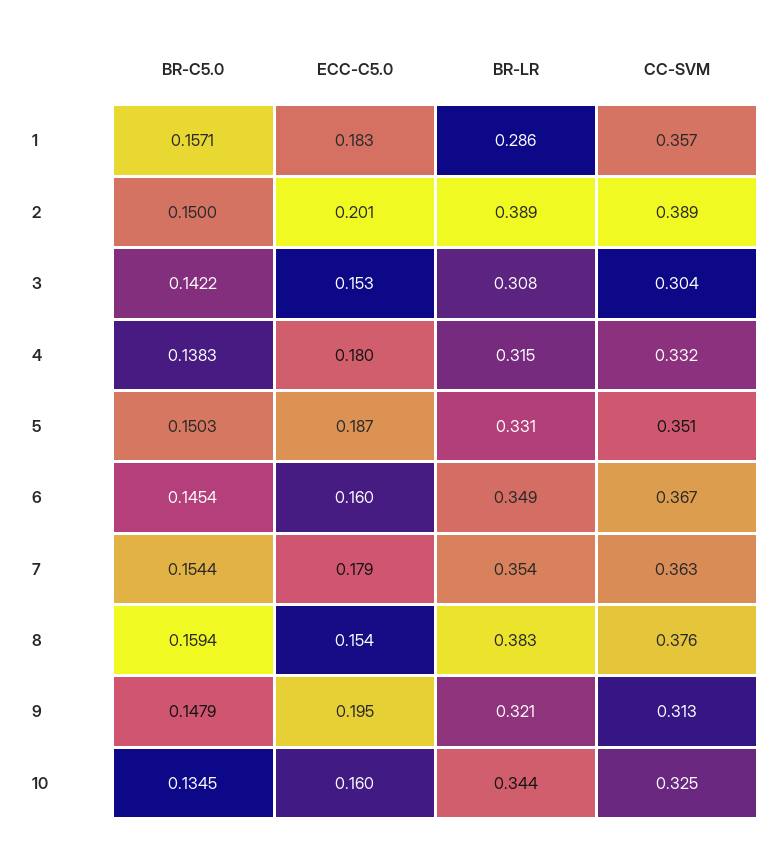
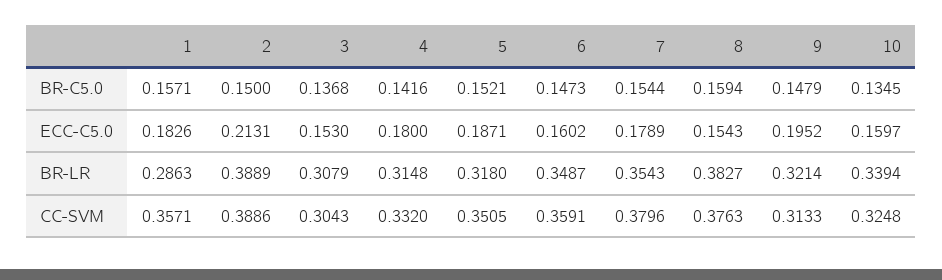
  {
    "BR-C5.0": {
      "1": 0.1571,
      "2": 0.15,
-     "3": 0.1422,
+     "3": 0.1368,
-     "4": 0.1383,
+     "4": 0.1416,
-     "5": 0.1503,
+     "5": 0.1521,
-     "6": 0.1454,
+     "6": 0.1473,
      "7": 0.1544,
      "8": 0.1594,
      "9": 0.1479,
      "10": 0.1345
    },
    "ECC-C5.0": {
      "1": 0.1826,
-     "2": 0.201,
+     "2": 0.2131,
      "3": 0.153,
      "4": 0.18,
      "5": 0.1871,
      "6": 0.1602,
      "7": 0.1789,
      "8": 0.1543,
      "9": 0.1952,
      "10": 0.1597
    },
    "BR-LR": {
      "1": 0.2863,
      "2": 0.3889,
      "3": 0.3079,
      "4": 0.3148,
-     "5": 0.331,
+     "5": 0.318,
      "6": 0.3487,
      "7": 0.3543,
      "8": 0.3827,
      "9": 0.3214,
-     "10": 0.344
+     "10": 0.3394
    },
    "CC-SVM": {
      "1": 0.3571,
      "2": 0.3886,
      "3": 0.3043,
      "4": 0.332,
      "5": 0.3505,
-     "6": 0.367,
+     "6": 0.3591,
-     "7": 0.363,
+     "7": 0.3796,
      "8": 0.3763,
      "9": 0.3133,
      "10": 0.3248
    }
  }

